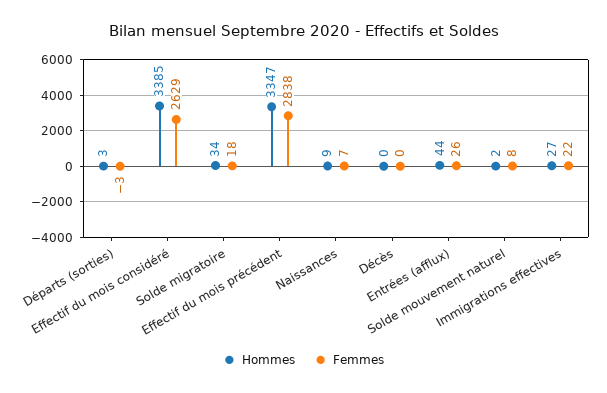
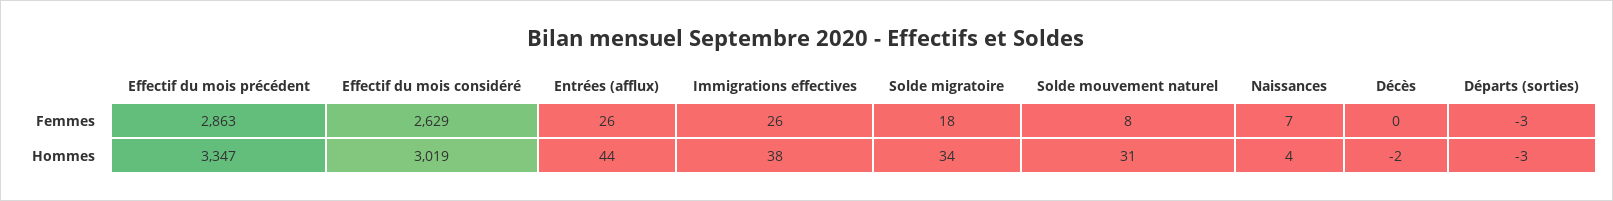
  {
    "Hommes": {
-     "Départs (sorties)": 3,
+     "Départs (sorties)": -3,
-     "Effectif du mois considéré": 3385,
+     "Effectif du mois considéré": 3019,
      "Solde migratoire": 34,
      "Effectif du mois précédent": 3347,
-     "Naissances": 9,
+     "Naissances": 4,
-     "Décès": 0,
+     "Décès": -2,
      "Entrées (afflux)": 44,
-     "Solde mouvement naturel": 2,
+     "Solde mouvement naturel": 31,
-     "Immigrations effectives": 27
+     "Immigrations effectives": 38
    },
    "Femmes": {
      "Départs (sorties)": -3,
      "Effectif du mois considéré": 2629,
      "Solde migratoire": 18,
-     "Effectif du mois précédent": 2838,
+     "Effectif du mois précédent": 2863,
      "Naissances": 7,
      "Décès": 0,
      "Entrées (afflux)": 26,
      "Solde mouvement naturel": 8,
-     "Immigrations effectives": 22
+     "Immigrations effectives": 26
    }
  }

